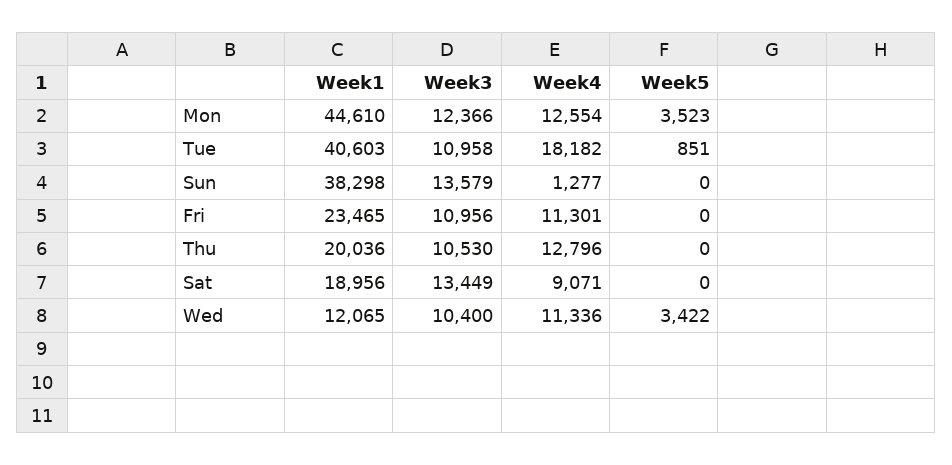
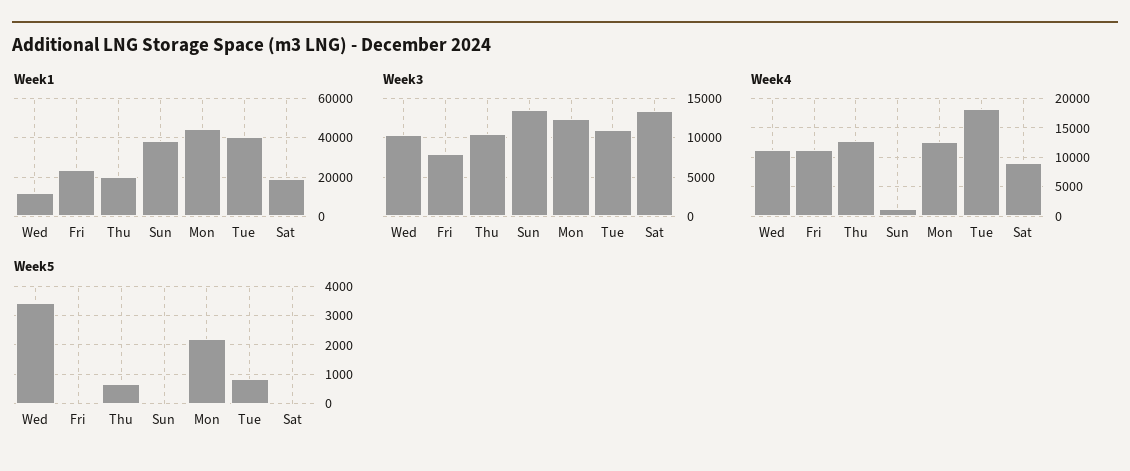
  {
    "Week1": {
      "Mon": 44610,
      "Tue": 40603,
      "Sun": 38298,
      "Fri": 23465,
      "Thu": 20036,
      "Sat": 18956,
      "Wed": 12065
    },
    "Week3": {
      "Mon": 12366,
      "Tue": 10958,
      "Sun": 13579,
-     "Fri": 10956,
+     "Fri": 8000,
      "Thu": 10530,
      "Sat": 13449,
      "Wed": 10400
    },
    "Week4": {
      "Mon": 12554,
      "Tue": 18182,
      "Sun": 1277,
      "Fri": 11301,
      "Thu": 12796,
      "Sat": 9071,
      "Wed": 11336
    },
    "Week5": {
-     "Mon": 3523,
+     "Mon": 2250,
      "Tue": 851,
      "Sun": 0,
      "Fri": 0,
-     "Thu": 0,
+     "Thu": 750,
      "Sat": 0,
      "Wed": 3422
    }
  }

